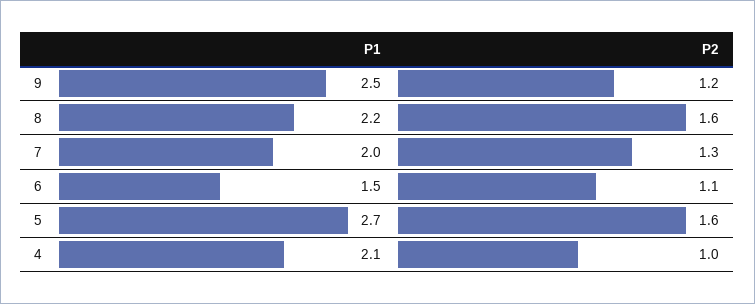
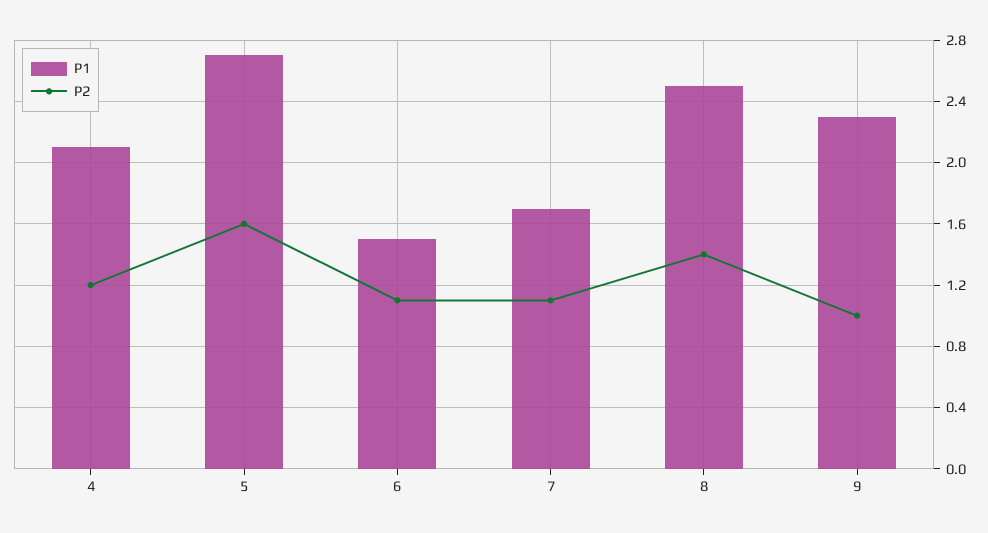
  {
    "P1": {
-     "9": 2.5,
+     "9": 2.3,
-     "8": 2.2,
+     "8": 2.5,
-     "7": 2,
+     "7": 1.7,
      "6": 1.5,
      "5": 2.7,
      "4": 2.1
    },
    "P2": {
-     "9": 1.2,
+     "9": 1,
-     "8": 1.6,
+     "8": 1.4,
-     "7": 1.3,
+     "7": 1.1,
      "6": 1.1,
      "5": 1.6,
-     "4": 1
+     "4": 1.2
    }
  }

